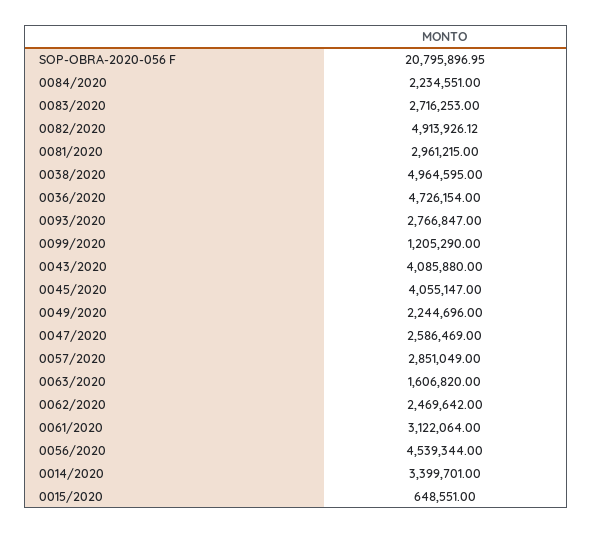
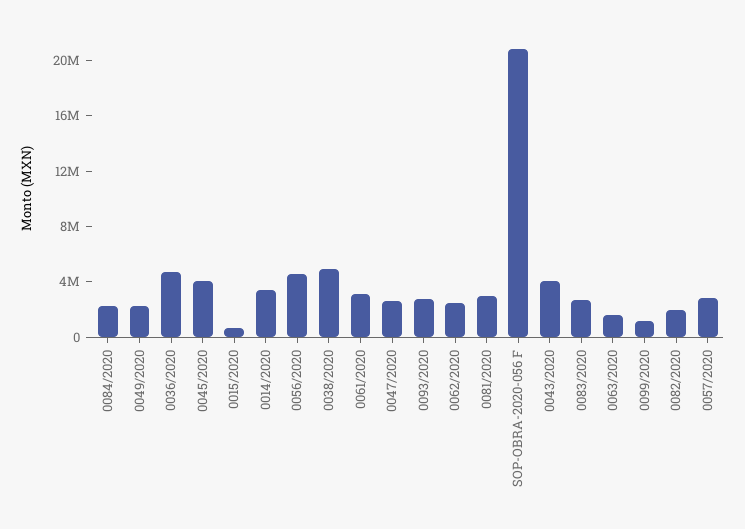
  {
    "SOP-OBRA-2020-056 F": 20795896.95,
    "0084/2020": 2234551,
    "0083/2020": 2716253,
-   "0082/2020": 4913926.12,
+   "0082/2020": 2000000,
    "0081/2020": 2961215,
    "0038/2020": 4964595,
    "0036/2020": 4726154,
    "0093/2020": 2766847,
    "0099/2020": 1205290,
    "0043/2020": 4085880,
    "0045/2020": 4055147,
    "0049/2020": 2244696,
    "0047/2020": 2586469,
    "0057/2020": 2851049,
    "0063/2020": 1606820,
    "0062/2020": 2469642,
    "0061/2020": 3122064,
    "0056/2020": 4539344,
    "0014/2020": 3399701,
    "0015/2020": 648551
  }

